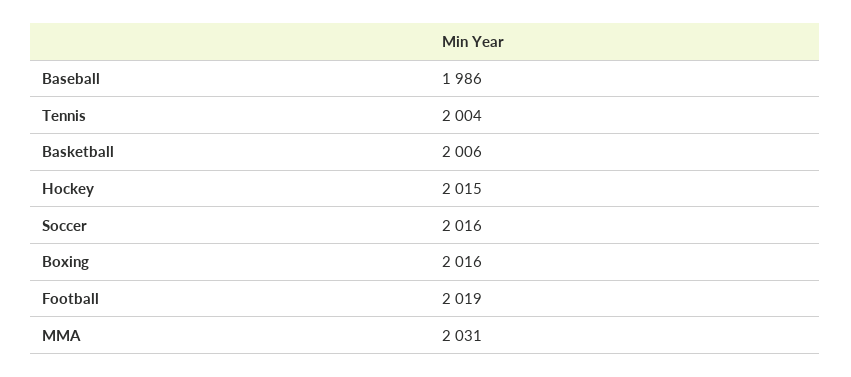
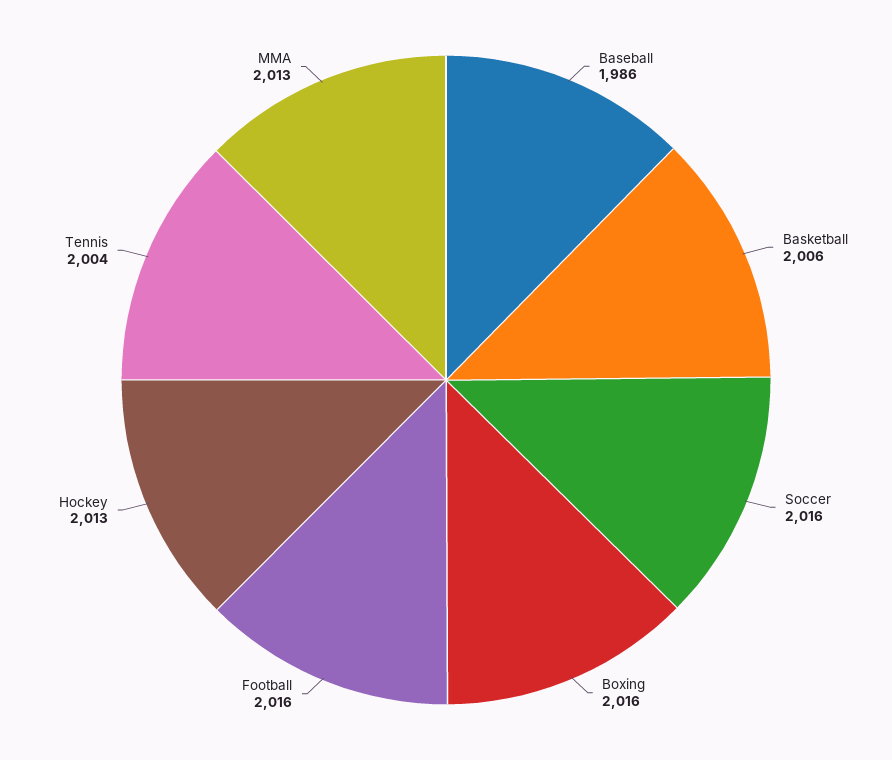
  {
    "Baseball": 1986,
    "Tennis": 2004,
    "Basketball": 2006,
-   "Hockey": 2015,
+   "Hockey": 2013,
    "Soccer": 2016,
    "Boxing": 2016,
-   "Football": 2019,
+   "Football": 2016,
-   "MMA": 2031
+   "MMA": 2013
  }

